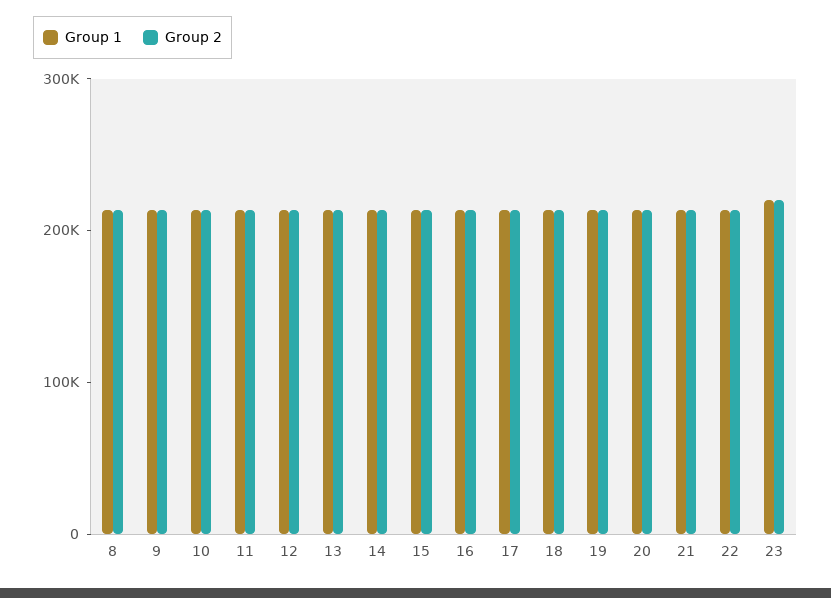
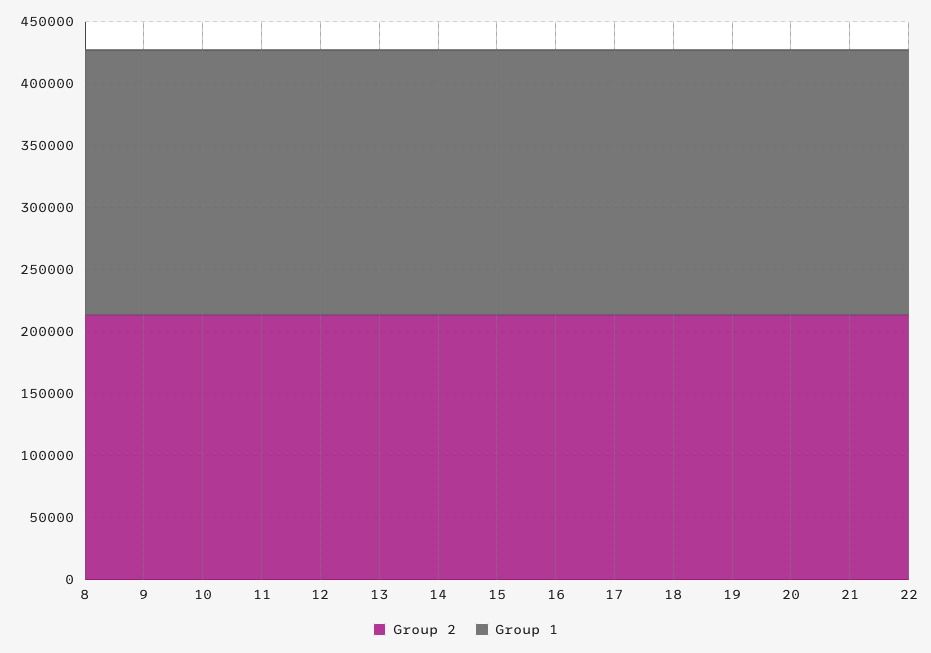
  {
    "Group 1": {
      "8": 210000,
      "9": 210000,
      "10": 210000,
      "11": 210000,
      "12": 210000,
      "13": 210000,
      "14": 210000,
      "15": 210000,
      "16": 210000,
      "17": 210000,
      "18": 210000,
      "19": 210000,
      "20": 210000,
      "21": 210000,
-     "22": 210000,
+     "22": 210000
-     "23": 220000
    },
    "Group 2": {
      "8": 210000,
      "9": 210000,
      "10": 210000,
      "11": 210000,
      "12": 210000,
      "13": 210000,
      "14": 210000,
      "15": 210000,
      "16": 210000,
      "17": 210000,
      "18": 210000,
      "19": 210000,
      "20": 210000,
      "21": 210000,
-     "22": 210000,
+     "22": 210000
-     "23": 220000
    }
  }

